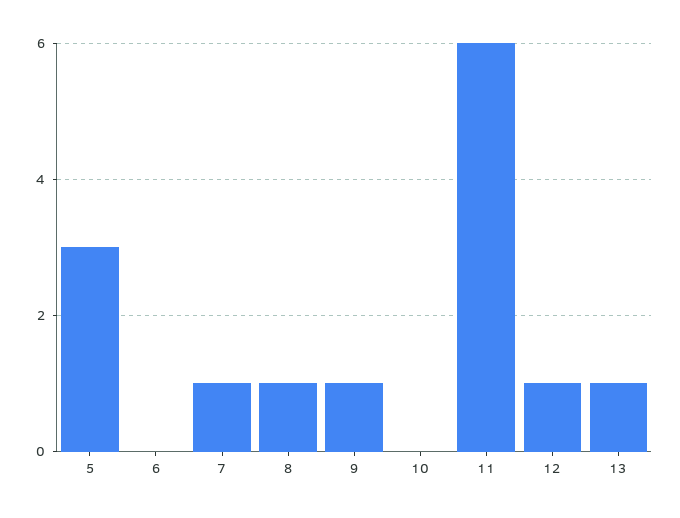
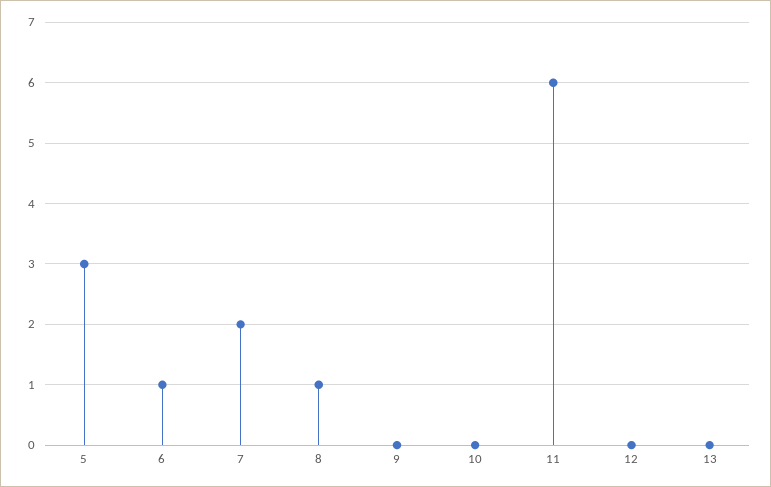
  {
    "5": 3,
-   "6": 0,
+   "6": 1,
-   "7": 1,
+   "7": 2,
    "8": 1,
-   "9": 1,
+   "9": 0,
    "10": 0,
    "11": 6,
-   "12": 1,
+   "12": 0,
-   "13": 1
+   "13": 0
  }

